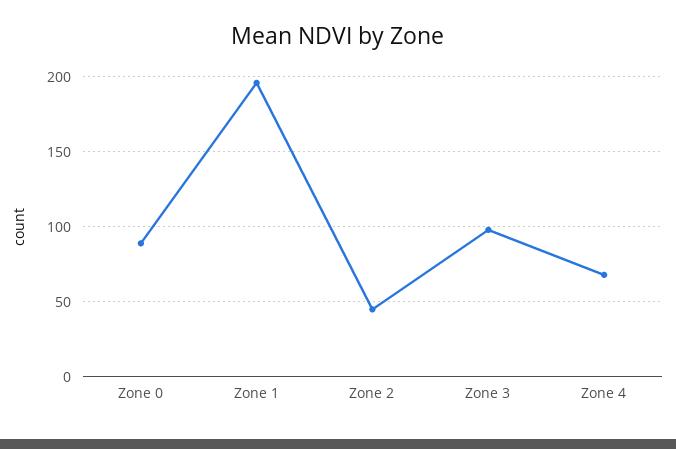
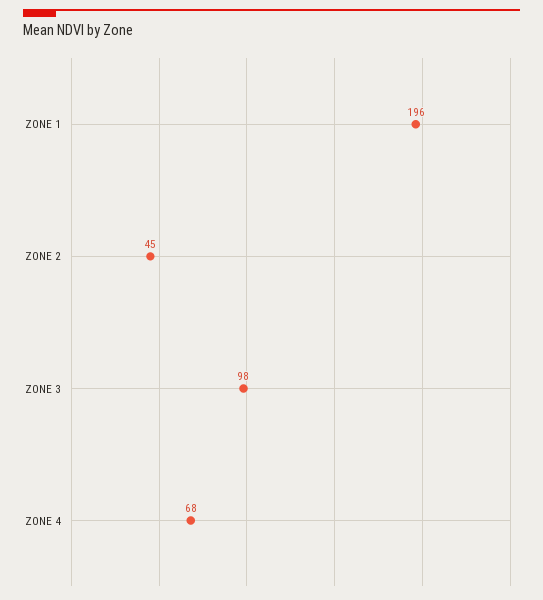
  {
-   "Zone 0": 90,
    "Zone 1": 196,
    "Zone 2": 45,
    "Zone 3": 98,
    "Zone 4": 68
  }

